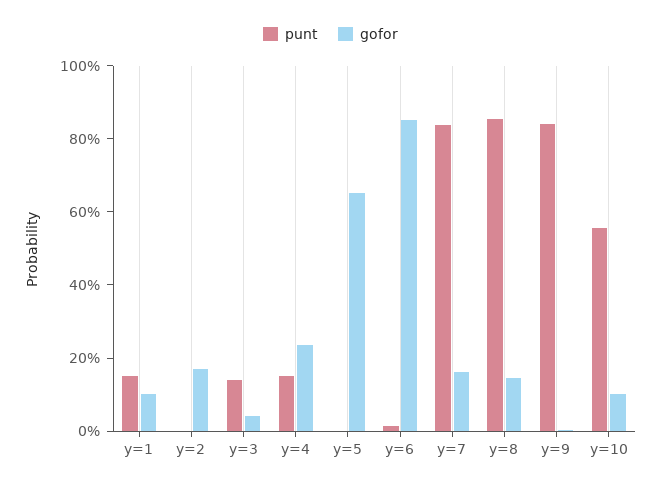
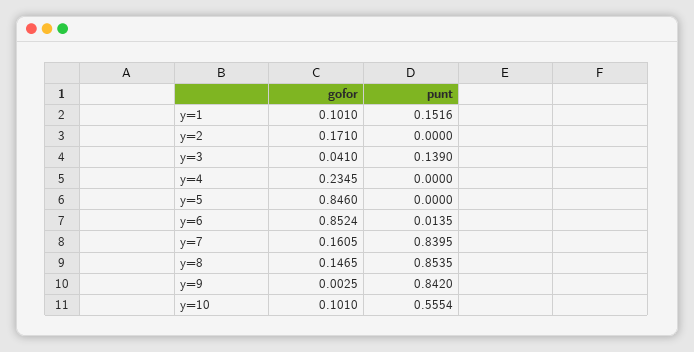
  {
    "punt": {
      "y=1": 0.1516,
      "y=2": 0,
      "y=3": 0.139,
-     "y=4": 0.15,
+     "y=4": 0,
      "y=5": 0,
      "y=6": 0.0135,
      "y=7": 0.8395,
      "y=8": 0.8535,
      "y=9": 0.842,
      "y=10": 0.5554
    },
    "gofor": {
      "y=1": 0.101,
      "y=2": 0.171,
      "y=3": 0.041,
      "y=4": 0.2345,
-     "y=5": 0.65,
+     "y=5": 0.846,
      "y=6": 0.8524,
      "y=7": 0.1605,
      "y=8": 0.1465,
      "y=9": 0.0025,
      "y=10": 0.101
    }
  }

